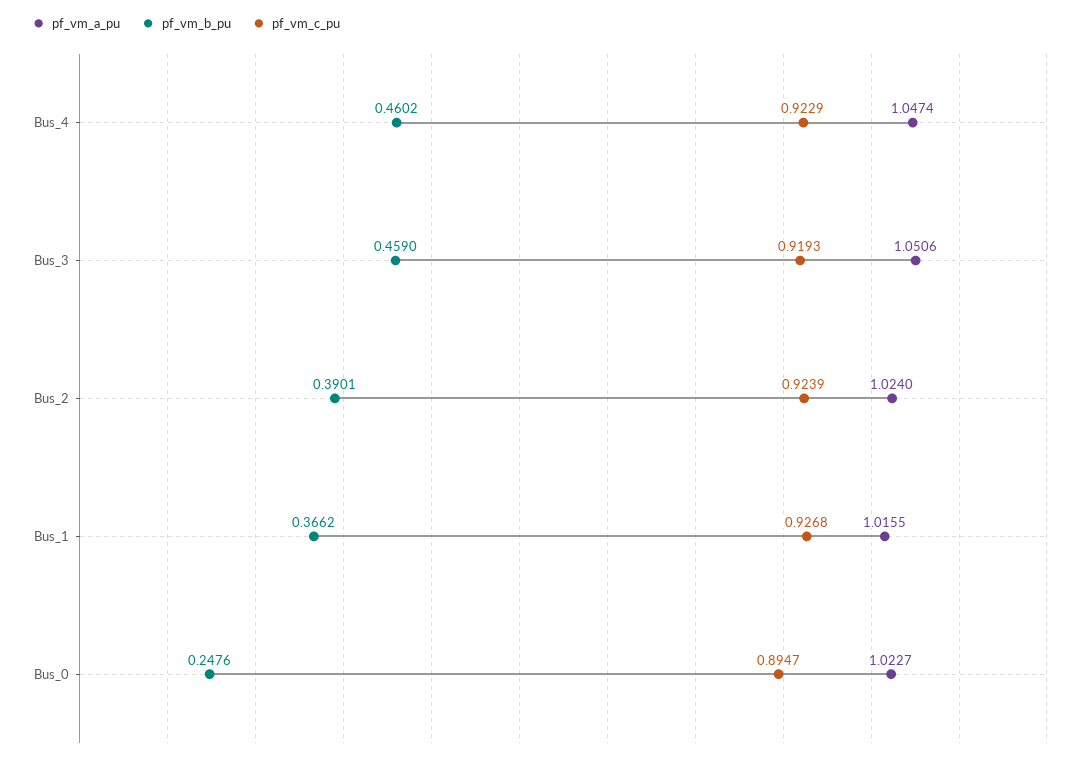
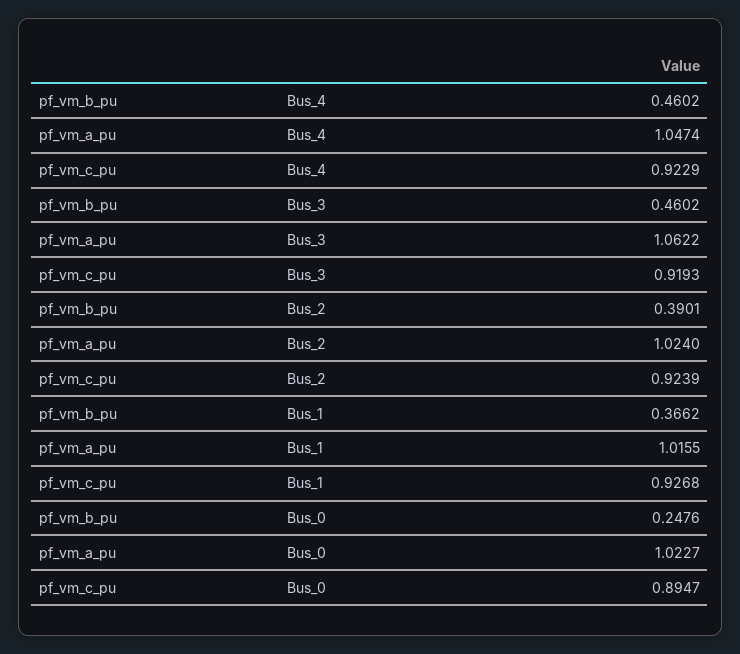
  {
    "pf_vm_a_pu": {
      "Bus_4": 1.0474,
-     "Bus_3": 1.0506,
+     "Bus_3": 1.0622,
      "Bus_2": 1.024,
      "Bus_1": 1.0155,
      "Bus_0": 1.0227
    },
    "pf_vm_b_pu": {
      "Bus_4": 0.4602,
-     "Bus_3": 0.459,
+     "Bus_3": 0.4602,
      "Bus_2": 0.3901,
      "Bus_1": 0.3662,
      "Bus_0": 0.2476
    },
    "pf_vm_c_pu": {
      "Bus_4": 0.9229,
      "Bus_3": 0.9193,
      "Bus_2": 0.9239,
      "Bus_1": 0.9268,
      "Bus_0": 0.8947
    }
  }

